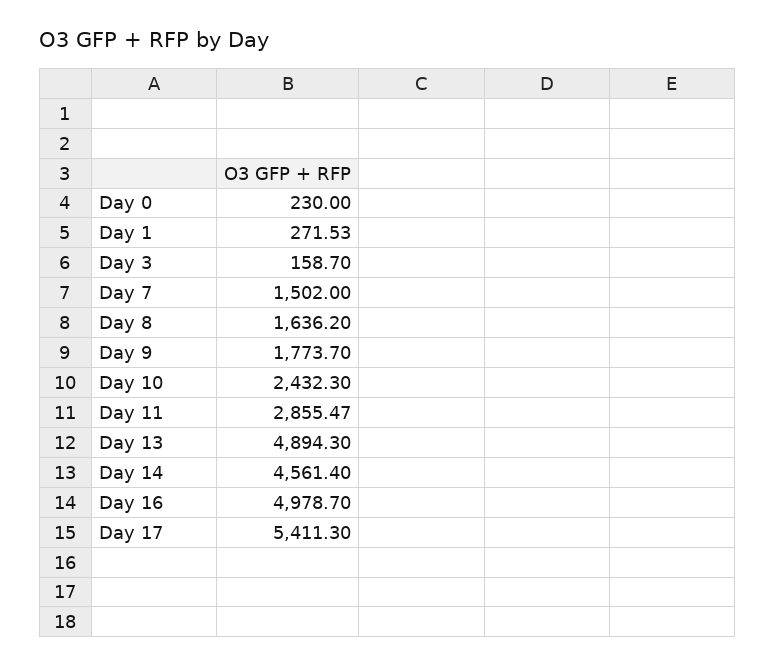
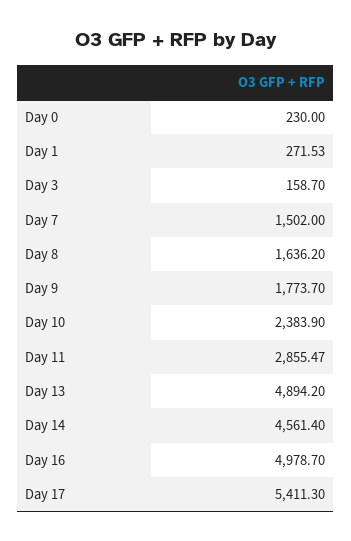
  {
    "Day 0": 230,
    "Day 1": 271.53,
    "Day 3": 158.7,
    "Day 7": 1502,
    "Day 8": 1636.2,
    "Day 9": 1773.7,
-   "Day 10": 2432.3,
+   "Day 10": 2383.9,
    "Day 11": 2855.47,
-   "Day 13": 4894.3,
+   "Day 13": 4894.2,
    "Day 14": 4561.4,
    "Day 16": 4978.7,
    "Day 17": 5411.3
  }

